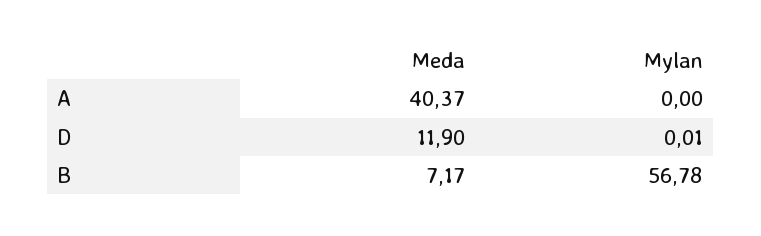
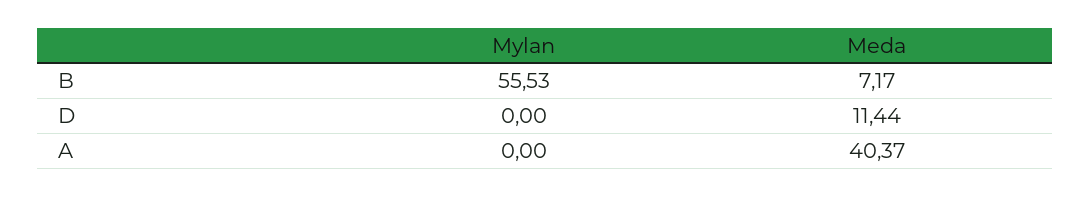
  {
    "Meda": {
      "A": 40.37,
-     "D": 11.9,
+     "D": 11.44,
      "B": 7.17
    },
    "Mylan": {
      "A": 0,
-     "D": 0.01,
+     "D": 0,
-     "B": 56.78
+     "B": 55.53
    }
  }

